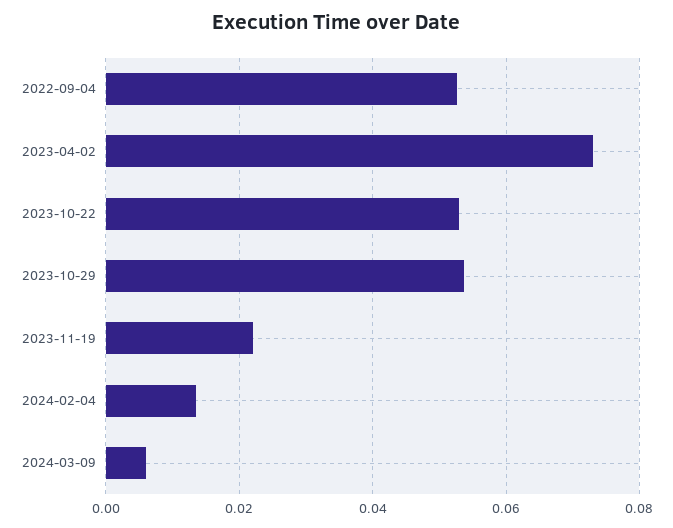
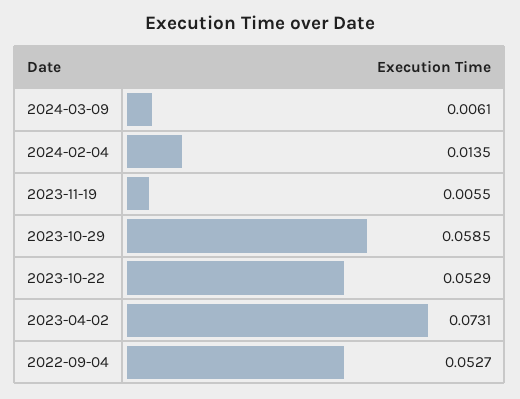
  {
    "2022-09-04": 0.0527,
    "2023-04-02": 0.0731,
    "2023-10-22": 0.0529,
-   "2023-10-29": 0.054,
+   "2023-10-29": 0.0585,
-   "2023-11-19": 0.022,
+   "2023-11-19": 0.0055,
    "2024-02-04": 0.0135,
    "2024-03-09": 0.0061
  }

